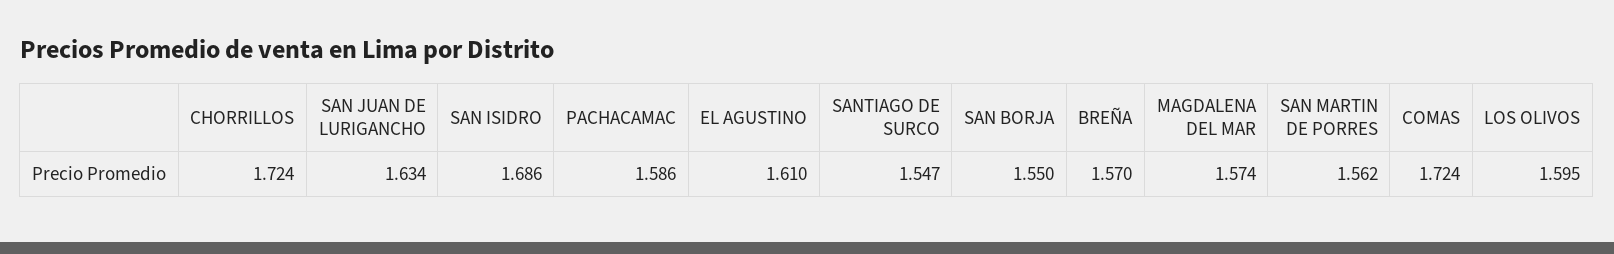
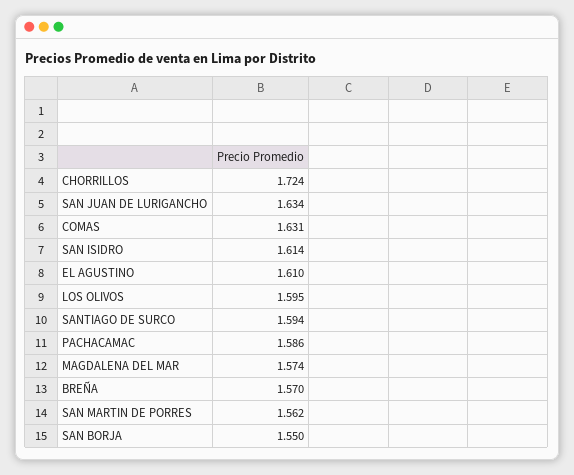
  {
    "CHORRILLOS": 1.724,
    "SAN JUAN DE LURIGANCHO": 1.634,
-   "SAN ISIDRO": 1.686,
+   "SAN ISIDRO": 1.614,
    "PACHACAMAC": 1.586,
    "EL AGUSTINO": 1.61,
-   "SANTIAGO DE SURCO": 1.547,
+   "SANTIAGO DE SURCO": 1.594,
    "SAN BORJA": 1.55,
    "BREÑA": 1.57,
    "MAGDALENA DEL MAR": 1.574,
    "SAN MARTIN DE PORRES": 1.562,
-   "COMAS": 1.724,
+   "COMAS": 1.631,
    "LOS OLIVOS": 1.595
  }

